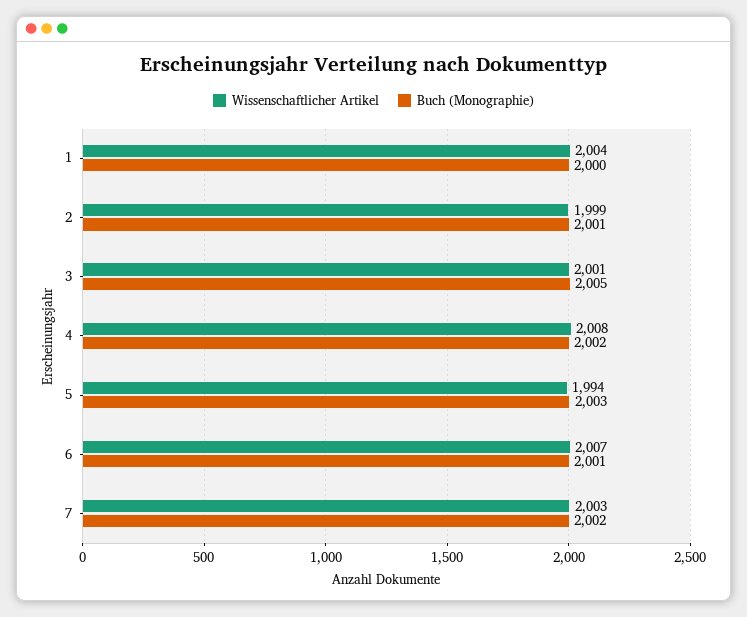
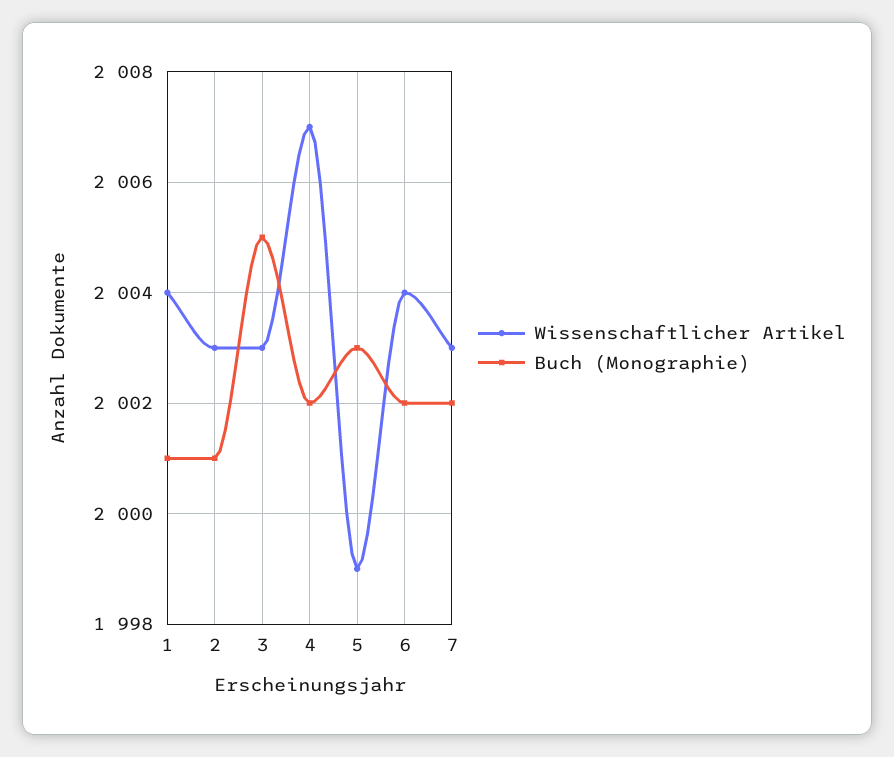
  {
    "Wissenschaftlicher Artikel": {
      "1": 2004,
-     "2": 1999,
+     "2": 2003,
-     "3": 2001,
+     "3": 2003,
-     "4": 2008,
+     "4": 2007,
-     "5": 1994,
+     "5": 1999,
-     "6": 2007,
+     "6": 2004,
      "7": 2003
    },
    "Buch (Monographie)": {
-     "1": 2000,
+     "1": 2001,
      "2": 2001,
      "3": 2005,
      "4": 2002,
      "5": 2003,
-     "6": 2001,
+     "6": 2002,
      "7": 2002
    }
  }

